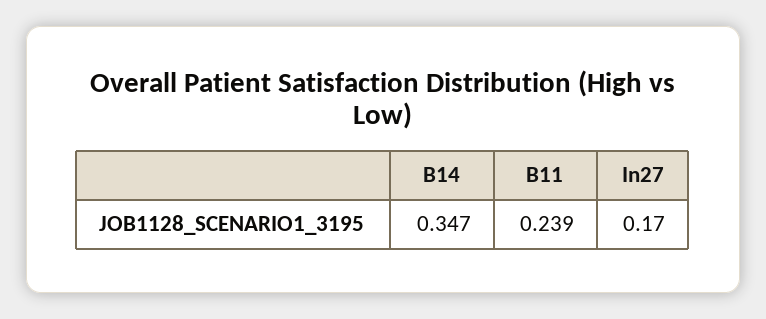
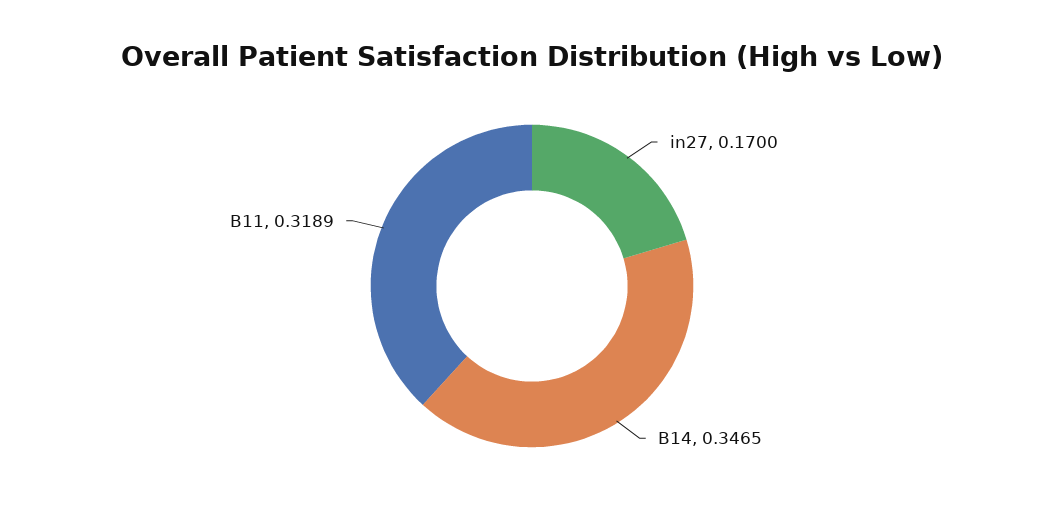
  {
    "B14": 0.3465,
-   "B11": 0.239,
+   "B11": 0.3189,
    "In27": 0.17
  }

